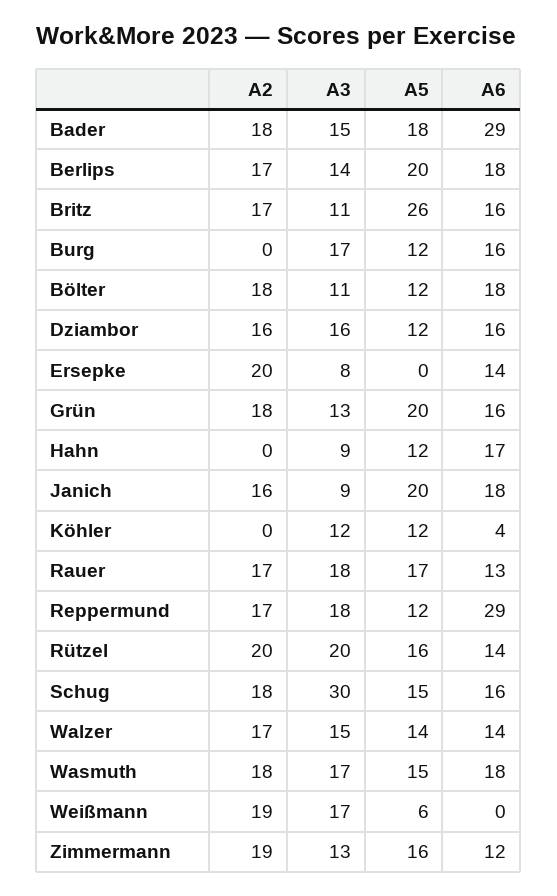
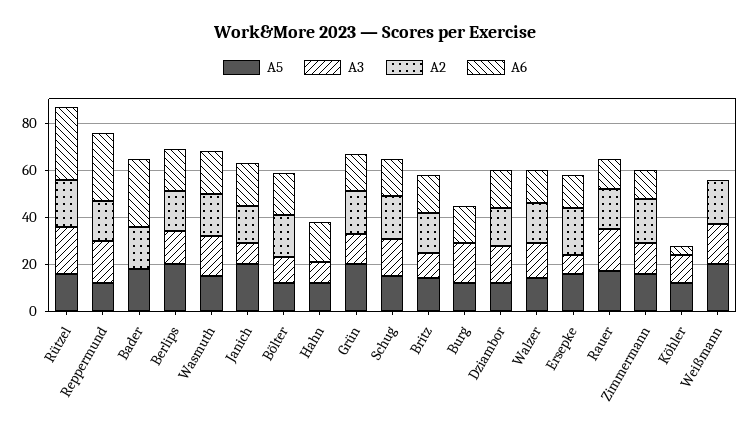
  {
    "A2": {
      "Bader": 18,
      "Berlips": 17,
      "Britz": 17,
      "Burg": 0,
      "Bölter": 18,
      "Dziambor": 16,
      "Ersepke": 20,
      "Grün": 18,
      "Hahn": 0,
      "Janich": 16,
      "Köhler": 0,
      "Rauer": 17,
      "Reppermund": 17,
      "Rützel": 20,
      "Schug": 18,
      "Walzer": 17,
      "Wasmuth": 18,
      "Weißmann": 19,
      "Zimmermann": 19
    },
    "A3": {
-     "Bader": 15,
+     "Bader": 0,
      "Berlips": 14,
      "Britz": 11,
      "Burg": 17,
      "Bölter": 11,
      "Dziambor": 16,
      "Ersepke": 8,
      "Grün": 13,
      "Hahn": 9,
      "Janich": 9,
      "Köhler": 12,
      "Rauer": 18,
      "Reppermund": 18,
      "Rützel": 20,
-     "Schug": 30,
+     "Schug": 15,
      "Walzer": 15,
      "Wasmuth": 17,
      "Weißmann": 17,
      "Zimmermann": 13
    },
    "A5": {
      "Bader": 18,
      "Berlips": 20,
-     "Britz": 26,
+     "Britz": 15,
      "Burg": 12,
      "Bölter": 12,
      "Dziambor": 12,
-     "Ersepke": 0,
+     "Ersepke": 15,
      "Grün": 20,
      "Hahn": 12,
      "Janich": 20,
      "Köhler": 12,
      "Rauer": 17,
      "Reppermund": 12,
      "Rützel": 16,
      "Schug": 15,
      "Walzer": 14,
      "Wasmuth": 15,
-     "Weißmann": 6,
+     "Weißmann": 20,
      "Zimmermann": 16
    },
    "A6": {
      "Bader": 29,
      "Berlips": 18,
      "Britz": 16,
      "Burg": 16,
      "Bölter": 18,
      "Dziambor": 16,
      "Ersepke": 14,
      "Grün": 16,
      "Hahn": 17,
      "Janich": 18,
      "Köhler": 4,
      "Rauer": 13,
      "Reppermund": 29,
-     "Rützel": 14,
+     "Rützel": 30,
      "Schug": 16,
      "Walzer": 14,
      "Wasmuth": 18,
      "Weißmann": 0,
      "Zimmermann": 12
    }
  }

